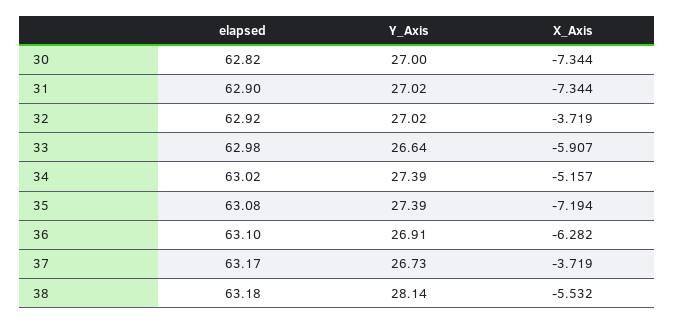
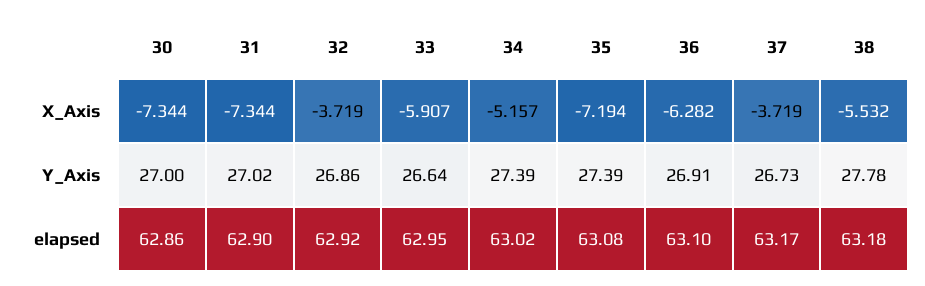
  {
    "elapsed": {
-     "30": 62.82,
+     "30": 62.86,
      "31": 62.9,
      "32": 62.92,
-     "33": 62.98,
+     "33": 62.95,
      "34": 63.02,
      "35": 63.08,
      "36": 63.1,
      "37": 63.17,
      "38": 63.18
    },
    "Y_Axis": {
      "30": 27,
      "31": 27.02,
-     "32": 27.02,
+     "32": 26.86,
      "33": 26.64,
      "34": 27.39,
      "35": 27.39,
      "36": 26.91,
      "37": 26.73,
-     "38": 28.14
+     "38": 27.78
    },
    "X_Axis": {
      "30": -7.344,
      "31": -7.344,
      "32": -3.719,
      "33": -5.907,
      "34": -5.157,
      "35": -7.194,
      "36": -6.282,
      "37": -3.719,
      "38": -5.532
    }
  }

